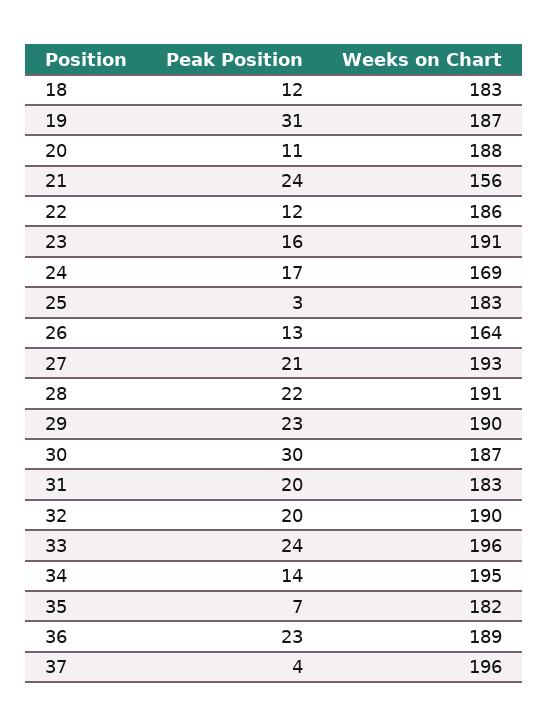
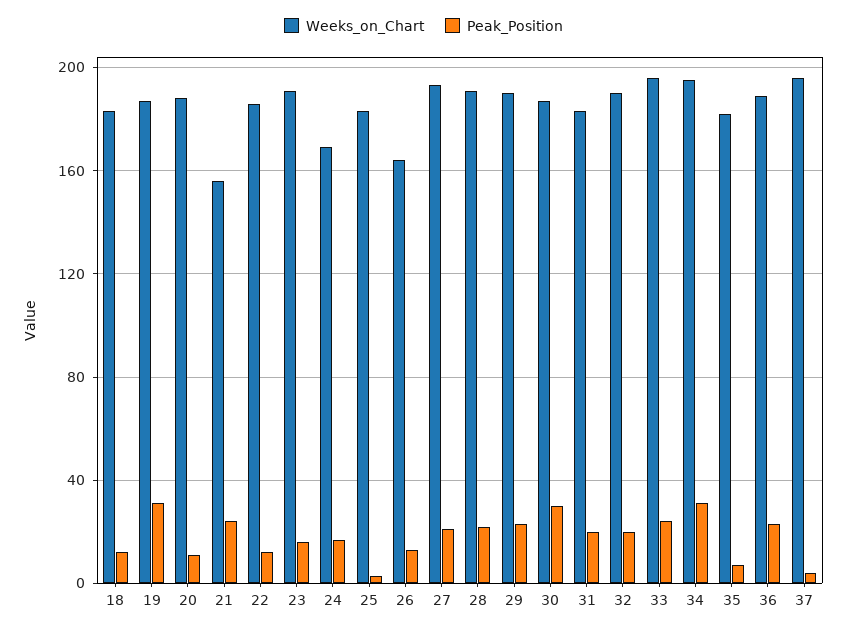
  {
    "Peak Position": {
      "18": 12,
      "19": 31,
      "20": 11,
      "21": 24,
      "22": 12,
      "23": 16,
      "24": 17,
      "25": 3,
      "26": 13,
      "27": 21,
      "28": 22,
      "29": 23,
      "30": 30,
      "31": 20,
      "32": 20,
      "33": 24,
-     "34": 14,
+     "34": 30,
      "35": 7,
      "36": 23,
      "37": 4
    },
    "Weeks on Chart": {
      "18": 183,
      "19": 187,
      "20": 188,
      "21": 156,
      "22": 186,
      "23": 191,
      "24": 169,
      "25": 183,
      "26": 164,
      "27": 193,
      "28": 191,
      "29": 190,
      "30": 187,
      "31": 183,
      "32": 190,
      "33": 196,
      "34": 195,
      "35": 182,
      "36": 189,
      "37": 196
    }
  }

